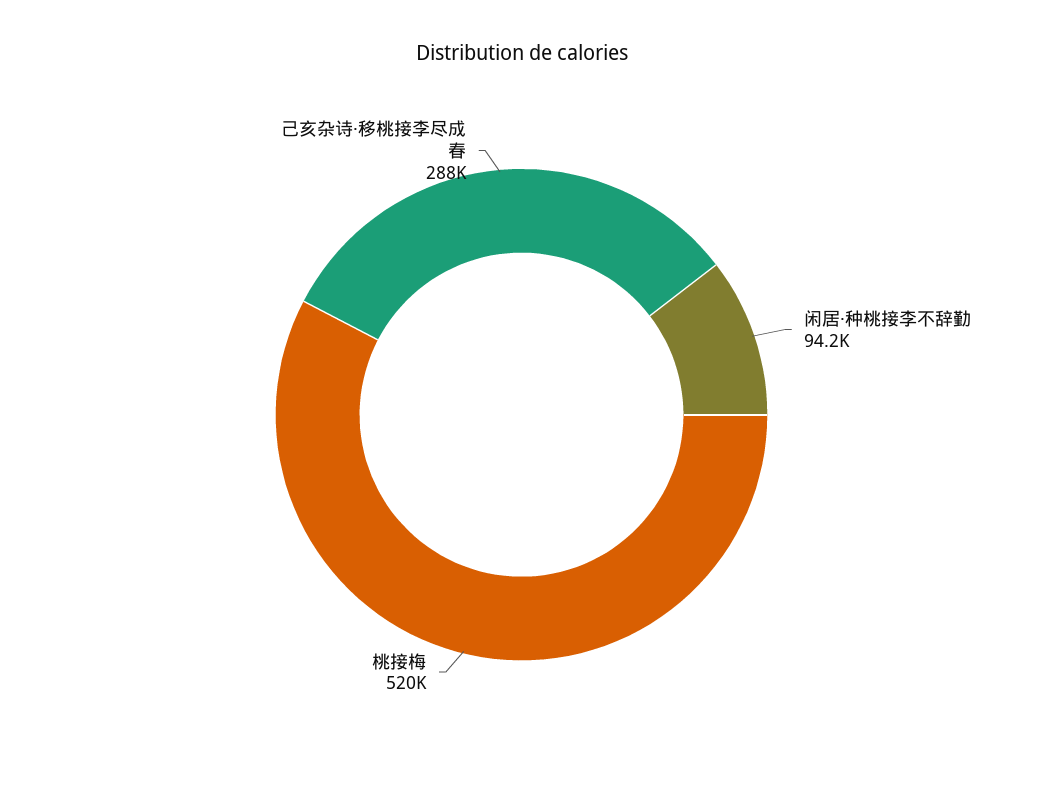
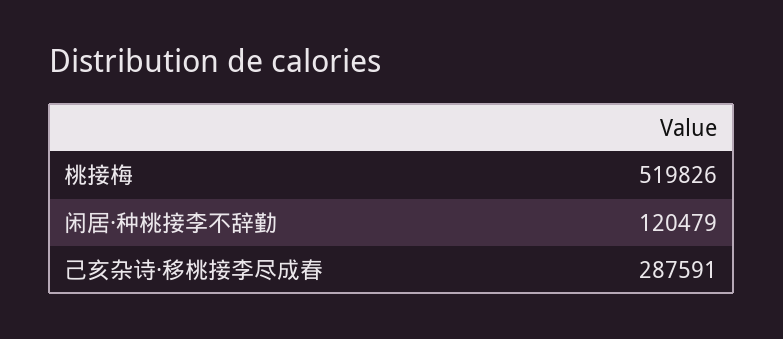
  {
-   "闲居·种桃接李不辞勤": 94200,
+   "闲居·种桃接李不辞勤": 120479,
    "桃接梅": 519826,
    "己亥杂诗·移桃接李尽成春": 287591
  }

